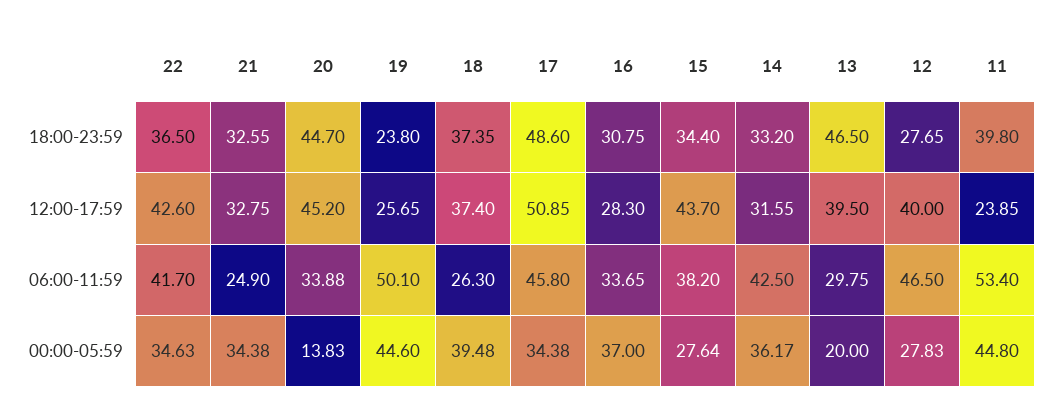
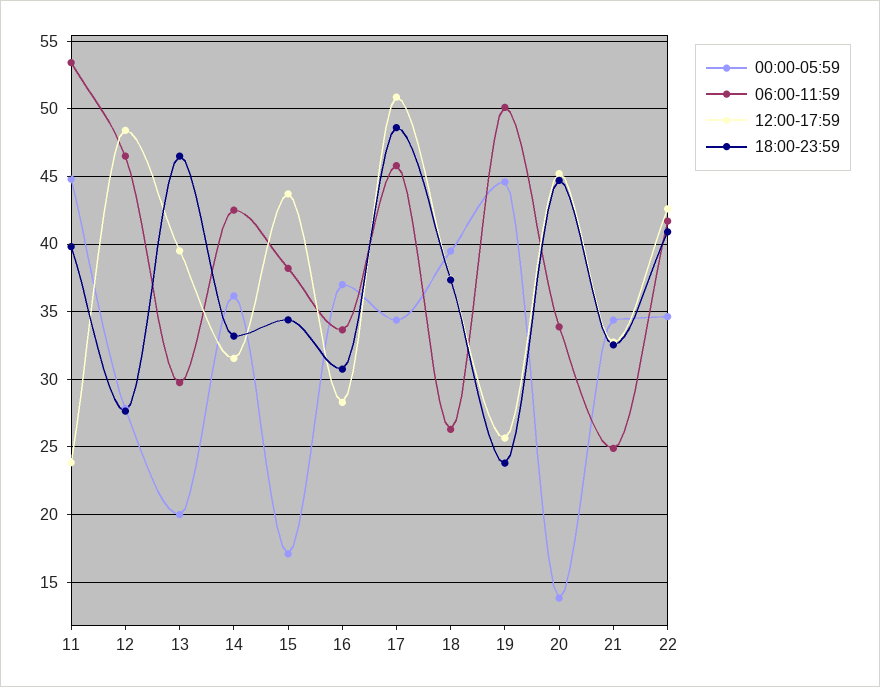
  {
    "18:00-23:59": {
-     "22": 36.5,
+     "22": 41,
      "21": 32.55,
      "20": 44.7,
      "19": 23.8,
      "18": 37.35,
      "17": 48.6,
      "16": 30.75,
      "15": 34.4,
      "14": 33.2,
      "13": 46.5,
      "12": 27.65,
      "11": 39.8
    },
    "12:00-17:59": {
      "22": 42.6,
      "21": 32.75,
      "20": 45.2,
      "19": 25.65,
      "18": 37.4,
      "17": 50.85,
      "16": 28.3,
      "15": 43.7,
      "14": 31.55,
      "13": 39.5,
-     "12": 40,
+     "12": 48.5,
      "11": 23.85
    },
    "06:00-11:59": {
      "22": 41.7,
      "21": 24.9,
      "20": 33.88,
      "19": 50.1,
      "18": 26.3,
      "17": 45.8,
      "16": 33.65,
      "15": 38.2,
      "14": 42.5,
      "13": 29.75,
      "12": 46.5,
      "11": 53.4
    },
    "00:00-05:59": {
      "22": 34.63,
      "21": 34.38,
      "20": 13.83,
      "19": 44.6,
      "18": 39.48,
      "17": 34.38,
      "16": 37,
-     "15": 27.64,
+     "15": 17,
      "14": 36.17,
      "13": 20,
      "12": 27.83,
      "11": 44.8
    }
  }

